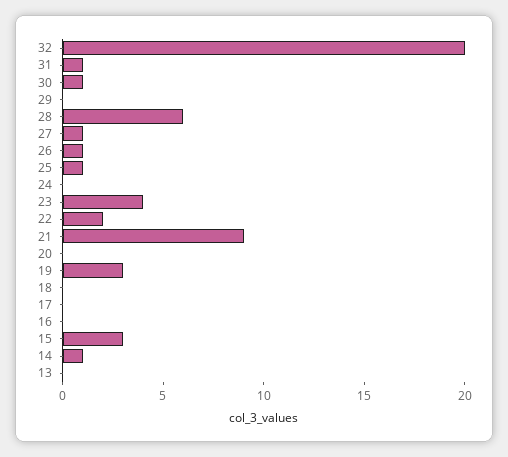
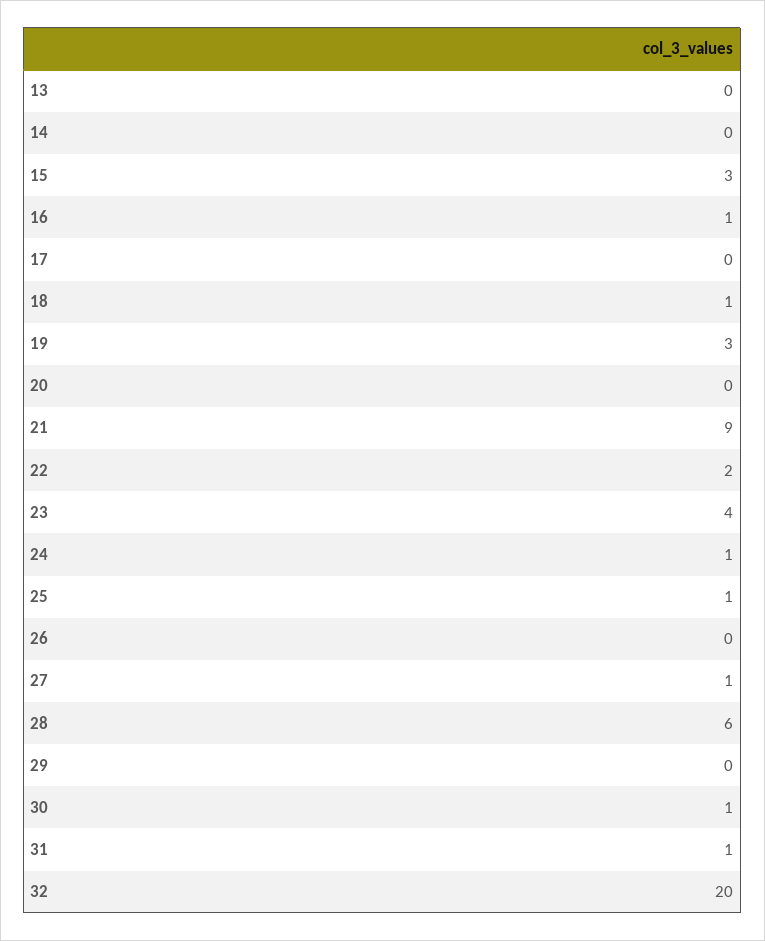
  {
    "32": 20,
    "31": 1,
    "30": 1,
    "29": 0,
    "28": 6,
    "27": 1,
-   "26": 1,
+   "26": 0,
    "25": 1,
-   "24": 0,
+   "24": 1,
    "23": 4,
    "22": 2,
    "21": 9,
    "20": 0,
    "19": 3,
-   "18": 0,
+   "18": 1,
    "17": 0,
-   "16": 0,
+   "16": 1,
    "15": 3,
-   "14": 1,
+   "14": 0,
    "13": 0
  }

